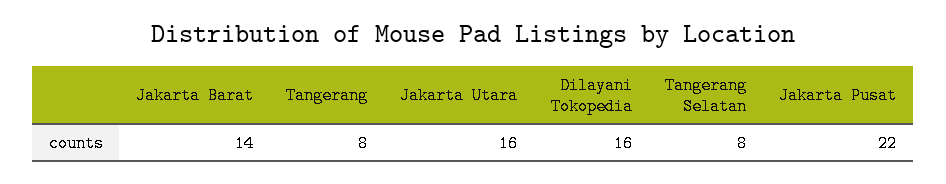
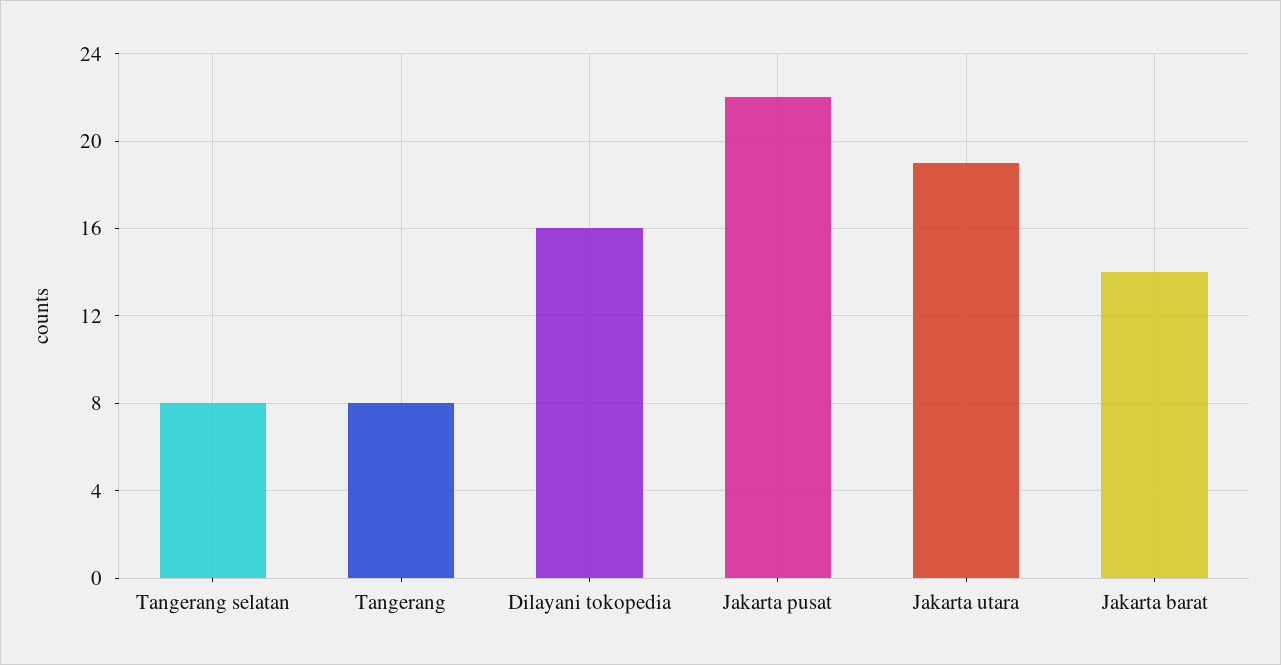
  {
    "Jakarta Barat": 14,
    "Tangerang": 8,
-   "Jakarta Utara": 16,
+   "Jakarta Utara": 19,
    "Dilayani Tokopedia": 16,
    "Tangerang Selatan": 8,
    "Jakarta Pusat": 22
  }

